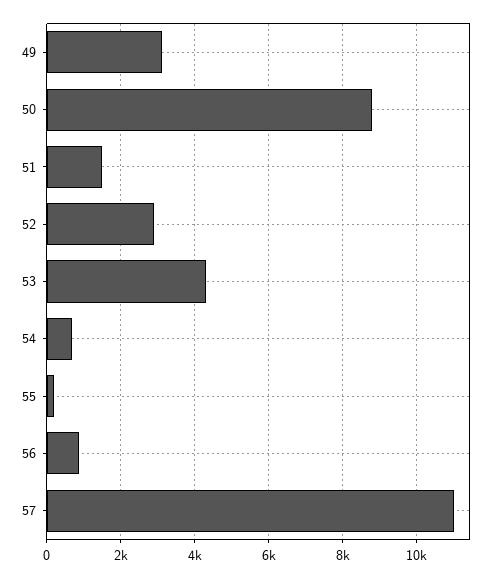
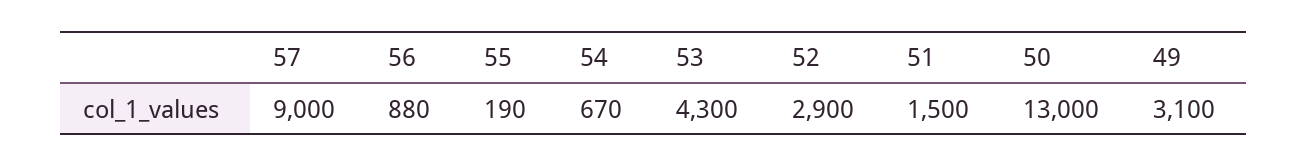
  {
    "49": 3100,
-   "50": 8800,
+   "50": 13000,
    "51": 1500,
    "52": 2900,
    "53": 4300,
    "54": 670,
    "55": 190,
    "56": 880,
-   "57": 11000
+   "57": 9000
  }

